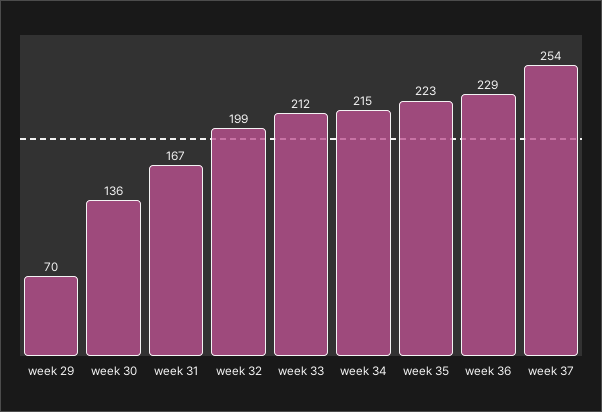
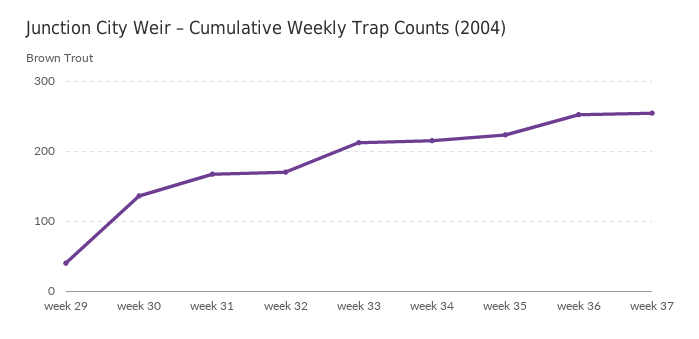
  {
-   "week 29": 70,
+   "week 29": 40,
    "week 30": 136,
    "week 31": 167,
-   "week 32": 199,
+   "week 32": 170,
    "week 33": 212,
    "week 34": 215,
    "week 35": 223,
-   "week 36": 229,
+   "week 36": 250,
    "week 37": 254
  }

